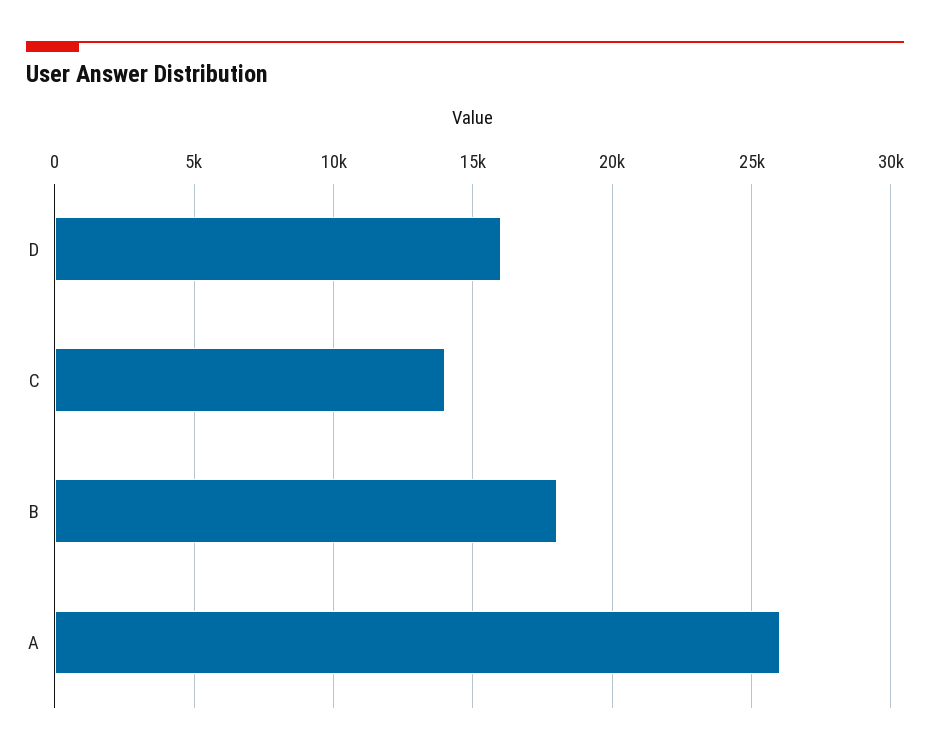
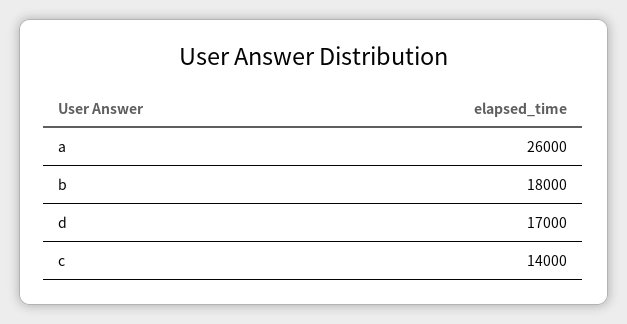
  {
-   "D": 16000,
+   "D": 17000,
    "C": 14000,
    "B": 18000,
    "A": 26000
  }

